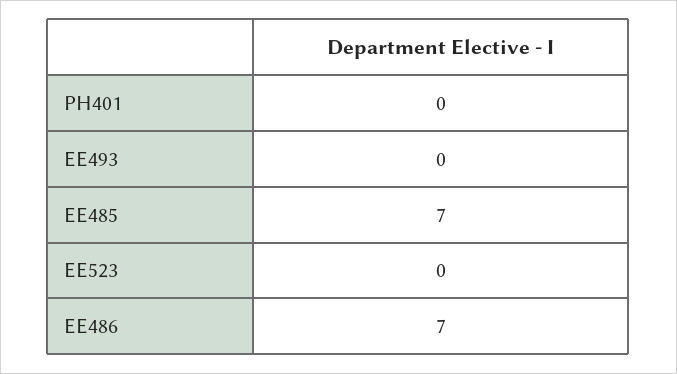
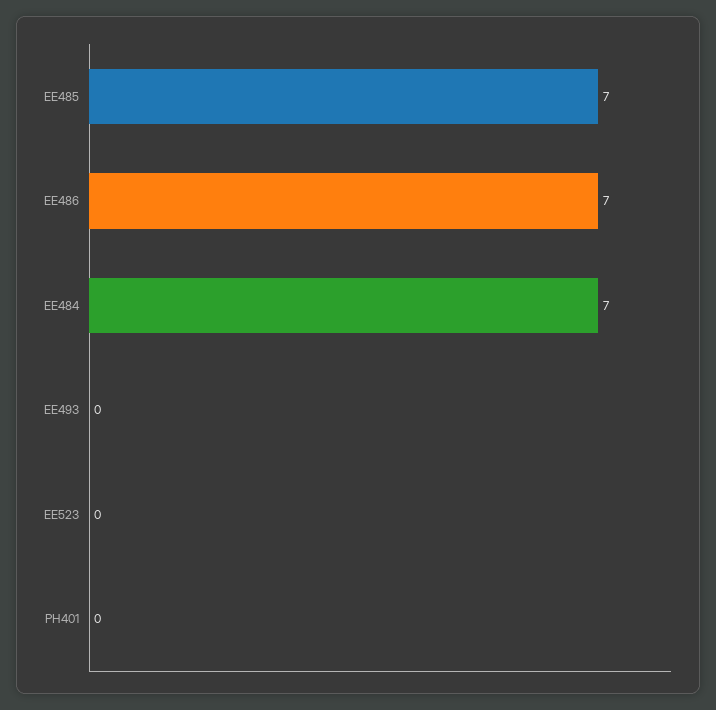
  {
    "PH401": 0,
    "EE493": 0,
    "EE485": 7,
    "EE523": 0,
-   "EE486": 7
+   "EE486": 7,
+   "EE484": 7
  }

